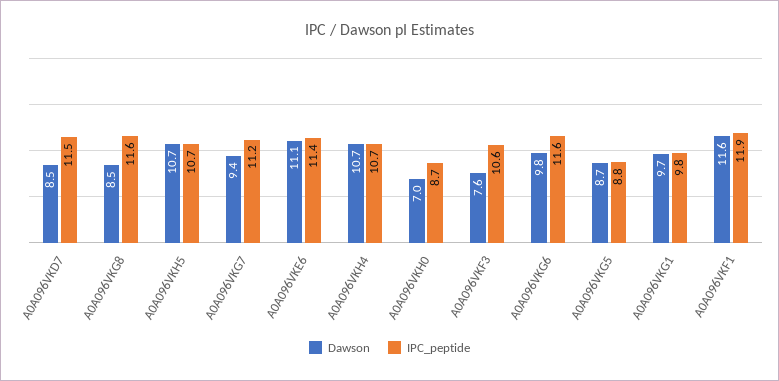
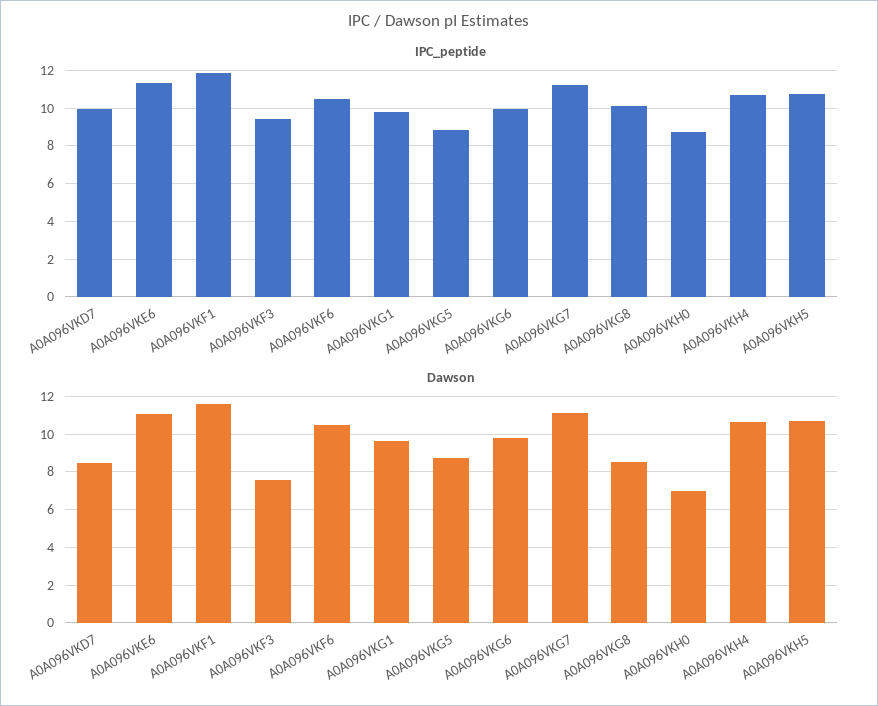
  {
    "Dawson": {
      "A0A096VKD7": 8.5,
      "A0A096VKG8": 8.5,
      "A0A096VKH5": 10.7,
-     "A0A096VKG7": 9.4,
+     "A0A096VKG7": 11,
      "A0A096VKE6": 11.1,
      "A0A096VKH4": 10.7,
      "A0A096VKH0": 7,
      "A0A096VKF3": 7.6,
      "A0A096VKG6": 9.8,
      "A0A096VKG5": 8.7,
      "A0A096VKG1": 9.7,
-     "A0A096VKF1": 11.6
+     "A0A096VKF1": 11.6,
+     "A0A096VKF6": 10.5
    },
    "IPC_peptide": {
-     "A0A096VKD7": 11.5,
+     "A0A096VKD7": 10,
-     "A0A096VKG8": 11.6,
+     "A0A096VKG8": 10,
      "A0A096VKH5": 10.7,
      "A0A096VKG7": 11.2,
      "A0A096VKE6": 11.4,
      "A0A096VKH4": 10.7,
      "A0A096VKH0": 8.7,
-     "A0A096VKF3": 10.6,
+     "A0A096VKF3": 9.5,
-     "A0A096VKG6": 11.6,
+     "A0A096VKG6": 10,
      "A0A096VKG5": 8.8,
      "A0A096VKG1": 9.8,
-     "A0A096VKF1": 11.9
+     "A0A096VKF1": 11.9,
+     "A0A096VKF6": 10.5
    }
  }

